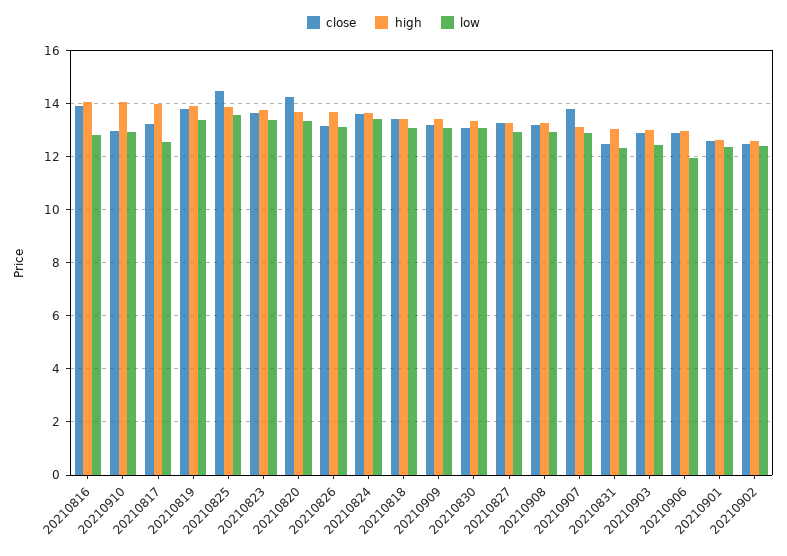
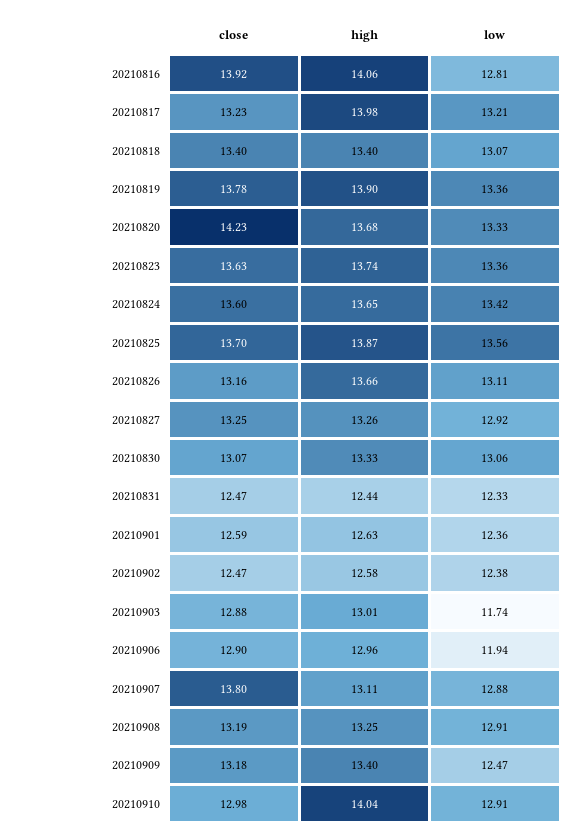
  {
    "close": {
      "20210816": 13.92,
      "20210910": 12.98,
      "20210817": 13.23,
      "20210819": 13.78,
-     "20210825": 14.5,
+     "20210825": 13.7,
      "20210823": 13.63,
      "20210820": 14.23,
      "20210826": 13.16,
      "20210824": 13.6,
      "20210818": 13.4,
      "20210909": 13.18,
      "20210830": 13.07,
      "20210827": 13.25,
      "20210908": 13.19,
      "20210907": 13.8,
      "20210831": 12.47,
      "20210903": 12.88,
      "20210906": 12.9,
      "20210901": 12.59,
      "20210902": 12.47
    },
    "high": {
      "20210816": 14.06,
      "20210910": 14.04,
      "20210817": 13.98,
      "20210819": 13.9,
      "20210825": 13.87,
      "20210823": 13.74,
      "20210820": 13.68,
      "20210826": 13.66,
      "20210824": 13.65,
      "20210818": 13.4,
      "20210909": 13.4,
      "20210830": 13.33,
      "20210827": 13.26,
      "20210908": 13.25,
      "20210907": 13.11,
-     "20210831": 13,
+     "20210831": 12.44,
      "20210903": 13.01,
      "20210906": 12.96,
      "20210901": 12.63,
      "20210902": 12.58
    },
    "low": {
      "20210816": 12.81,
      "20210910": 12.91,
-     "20210817": 12.5,
+     "20210817": 13.21,
      "20210819": 13.36,
      "20210825": 13.56,
      "20210823": 13.36,
      "20210820": 13.33,
      "20210826": 13.11,
      "20210824": 13.42,
      "20210818": 13.07,
-     "20210909": 13,
+     "20210909": 12.47,
      "20210830": 13.06,
      "20210827": 12.92,
      "20210908": 12.91,
      "20210907": 12.88,
      "20210831": 12.33,
-     "20210903": 12.5,
+     "20210903": 11.74,
      "20210906": 11.94,
      "20210901": 12.36,
      "20210902": 12.38
    }
  }

